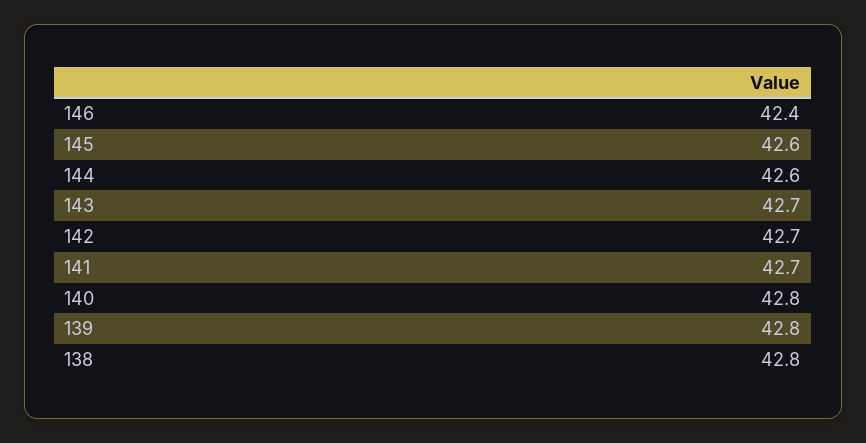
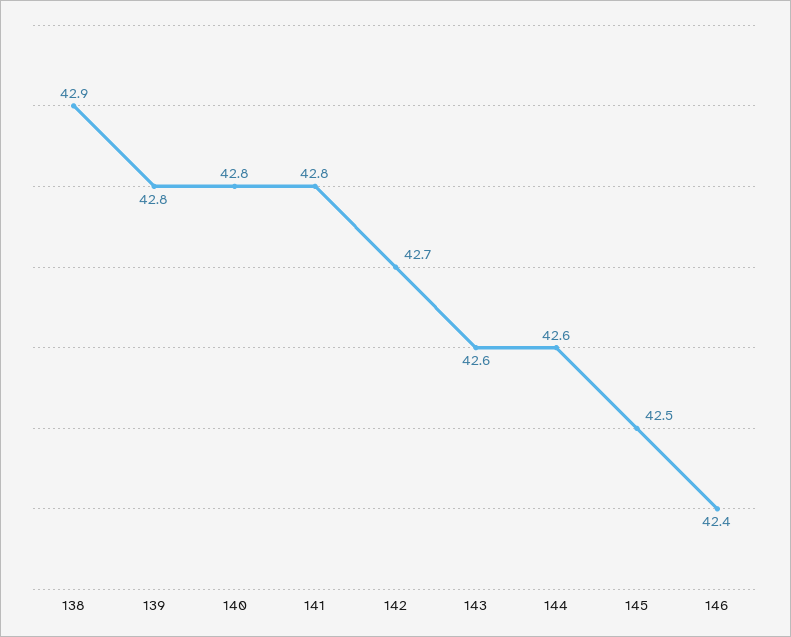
  {
    "146": 42.4,
-   "145": 42.6,
+   "145": 42.5,
    "144": 42.6,
-   "143": 42.7,
+   "143": 42.6,
    "142": 42.7,
-   "141": 42.7,
+   "141": 42.8,
    "140": 42.8,
    "139": 42.8,
-   "138": 42.8
+   "138": 42.9
  }

